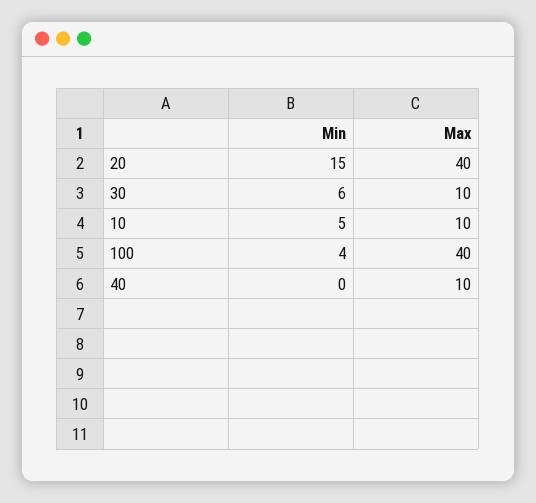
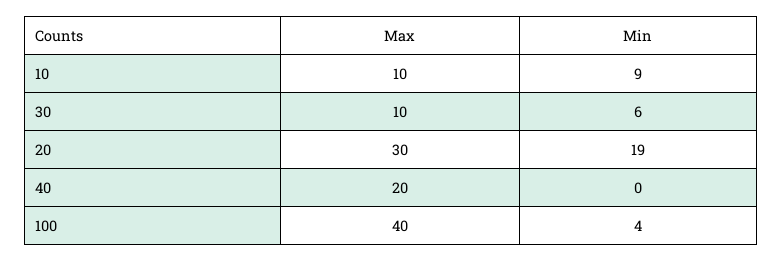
  {
    "Min": {
-     "20": 15,
+     "20": 19,
      "30": 6,
-     "10": 5,
+     "10": 9,
      "100": 4,
      "40": 0
    },
    "Max": {
-     "20": 40,
+     "20": 30,
      "30": 10,
      "10": 10,
      "100": 40,
-     "40": 10
+     "40": 20
    }
  }

